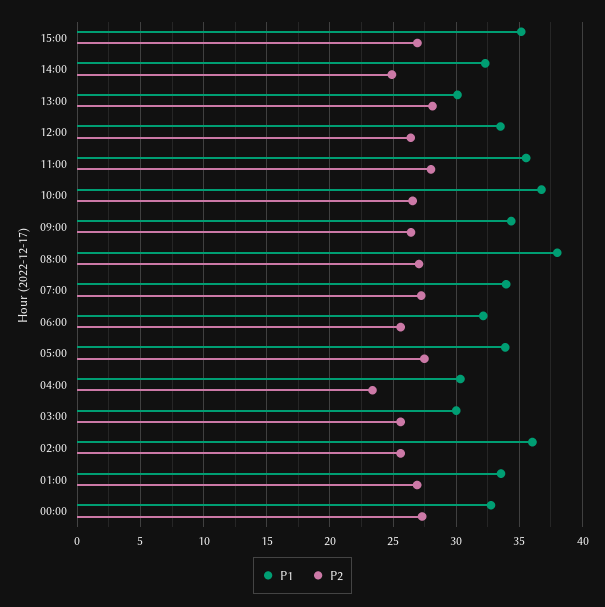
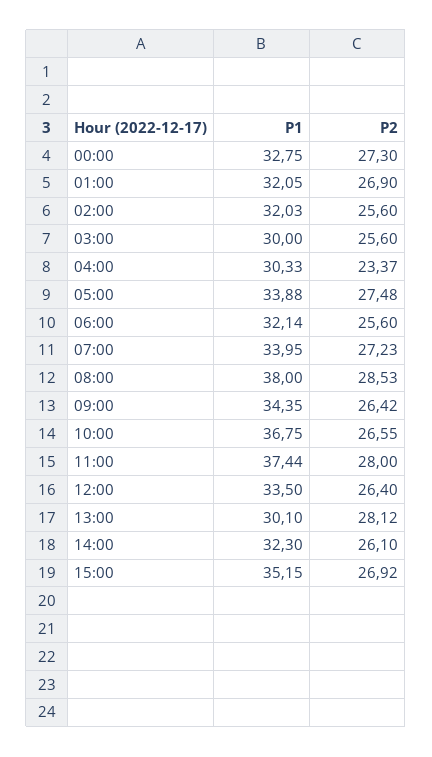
  {
    "P1": {
      "15:00": 35.15,
      "14:00": 32.3,
      "13:00": 30.1,
      "12:00": 33.5,
-     "11:00": 35.5,
+     "11:00": 37.44,
      "10:00": 36.75,
      "09:00": 34.35,
      "08:00": 38,
      "07:00": 33.95,
      "06:00": 32.14,
      "05:00": 33.88,
      "04:00": 30.33,
      "03:00": 30,
-     "02:00": 36,
+     "02:00": 32.03,
-     "01:00": 33.5,
+     "01:00": 32.05,
      "00:00": 32.75
    },
    "P2": {
      "15:00": 26.92,
-     "14:00": 25,
+     "14:00": 26.1,
      "13:00": 28.12,
      "12:00": 26.4,
      "11:00": 28,
      "10:00": 26.55,
      "09:00": 26.42,
-     "08:00": 27,
+     "08:00": 28.53,
      "07:00": 27.23,
      "06:00": 25.6,
      "05:00": 27.48,
      "04:00": 23.37,
      "03:00": 25.6,
      "02:00": 25.6,
      "01:00": 26.9,
      "00:00": 27.3
    }
  }

